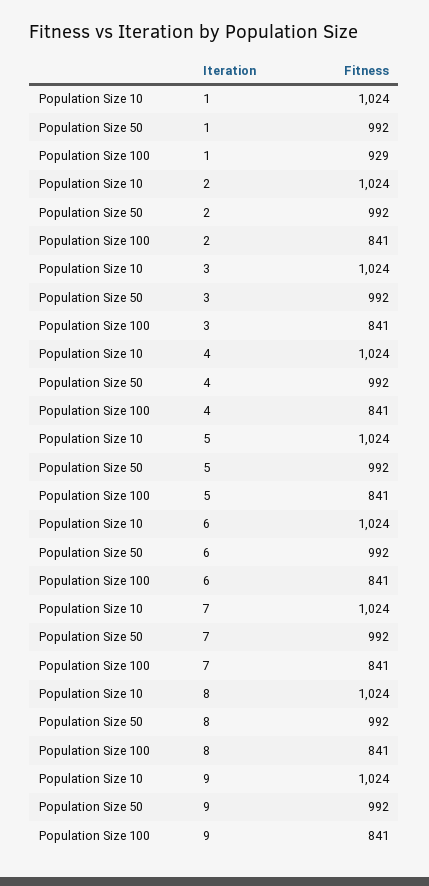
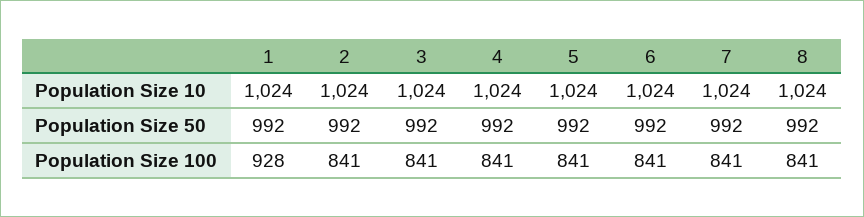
  {
    "Population Size 10": {
      "1": 1024,
      "2": 1024,
      "3": 1024,
      "4": 1024,
      "5": 1024,
      "6": 1024,
      "7": 1024,
-     "8": 1024,
+     "8": 1024
-     "9": 1024
    },
    "Population Size 50": {
      "1": 992,
      "2": 992,
      "3": 992,
      "4": 992,
      "5": 992,
      "6": 992,
      "7": 992,
-     "8": 992,
+     "8": 992
-     "9": 992
    },
    "Population Size 100": {
-     "1": 929,
+     "1": 928,
      "2": 841,
      "3": 841,
      "4": 841,
      "5": 841,
      "6": 841,
      "7": 841,
-     "8": 841,
+     "8": 841
-     "9": 841
    }
  }

